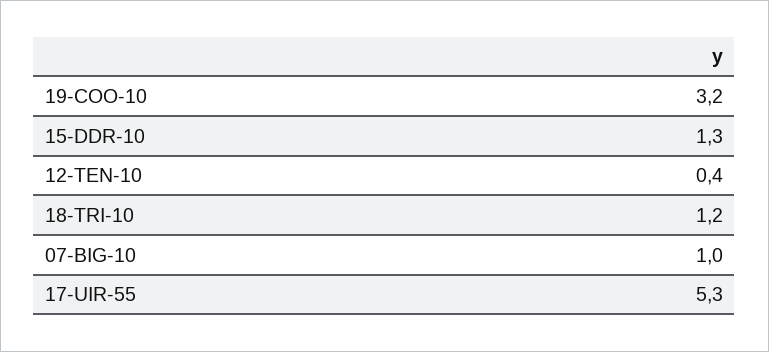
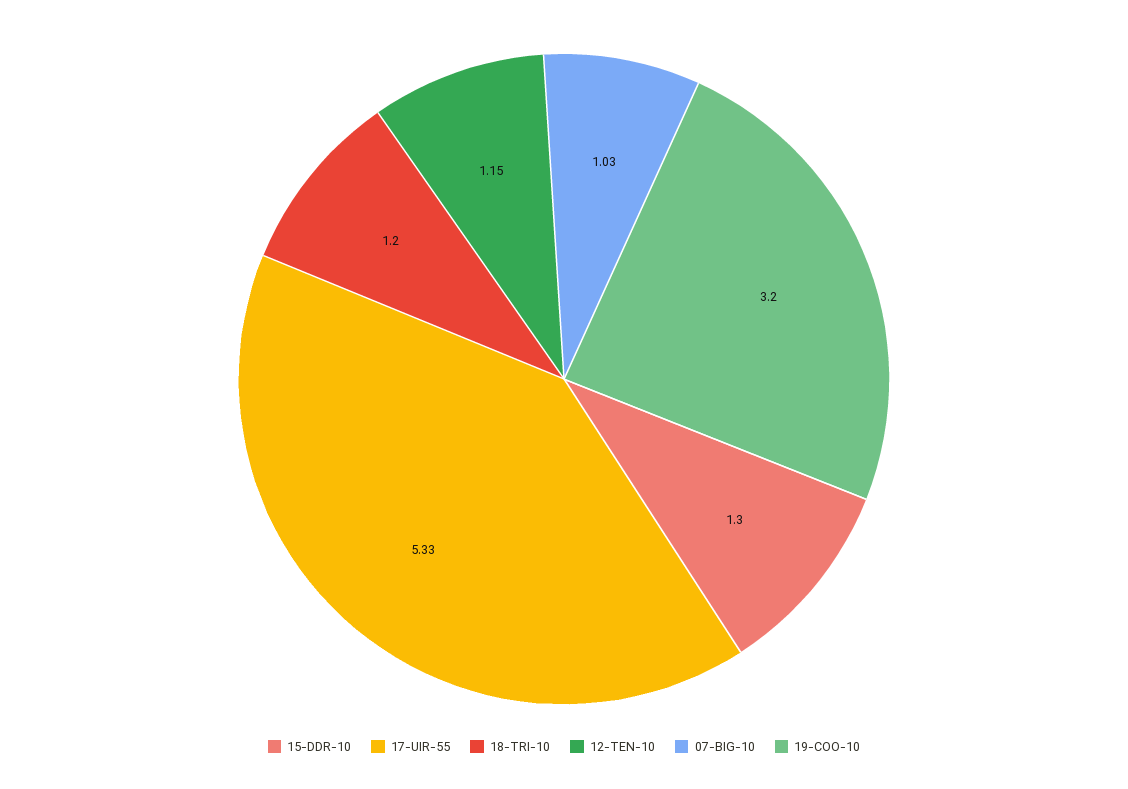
  {
    "19-COO-10": 3.2,
    "15-DDR-10": 1.3,
-   "12-TEN-10": 0.4,
+   "12-TEN-10": 1.15,
    "18-TRI-10": 1.2,
    "07-BIG-10": 1.03,
    "17-UIR-55": 5.33
  }

